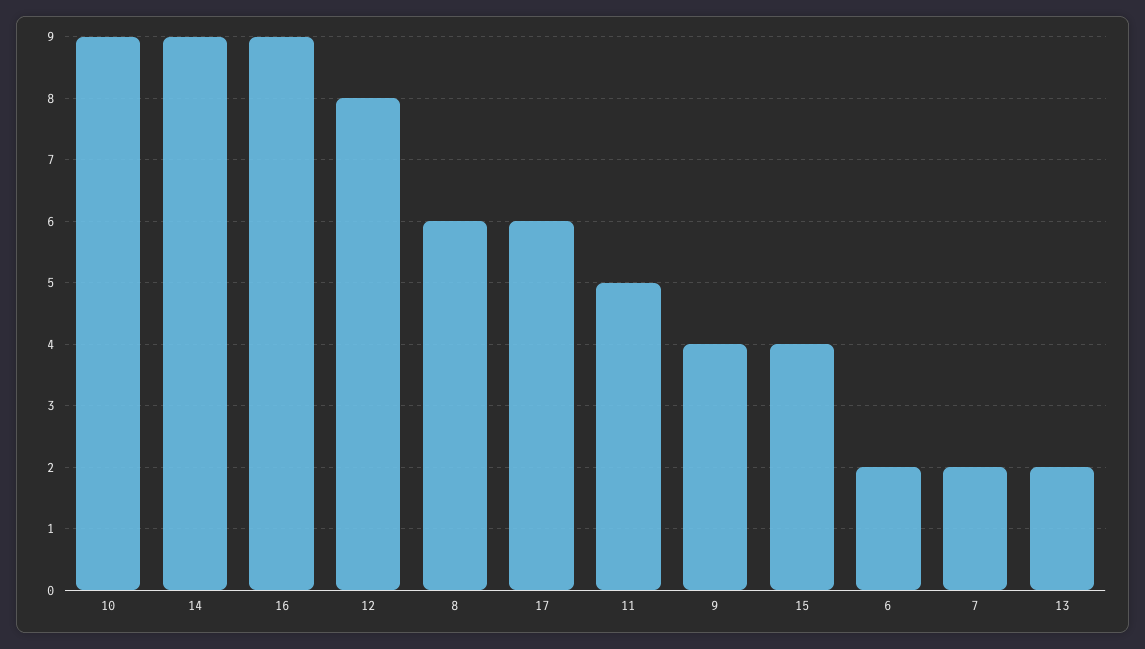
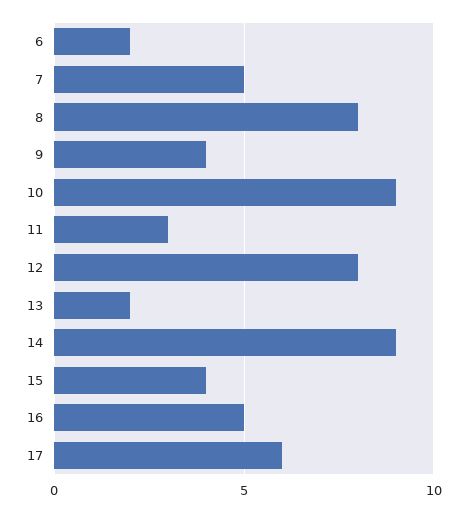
  {
    "10": 9,
    "14": 9,
-   "16": 9,
+   "16": 5,
    "12": 8,
-   "8": 6,
+   "8": 8,
    "17": 6,
-   "11": 5,
+   "11": 3,
    "9": 4,
    "15": 4,
    "6": 2,
-   "7": 2,
+   "7": 5,
    "13": 2
  }

